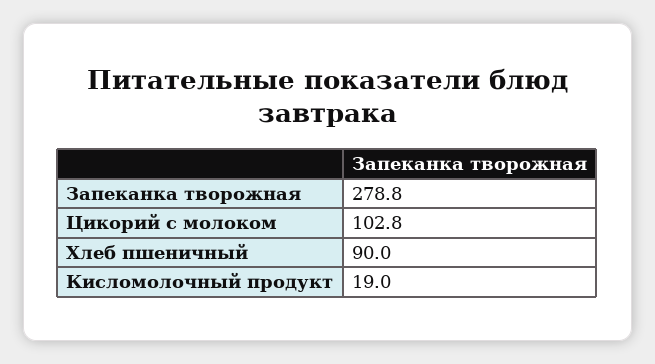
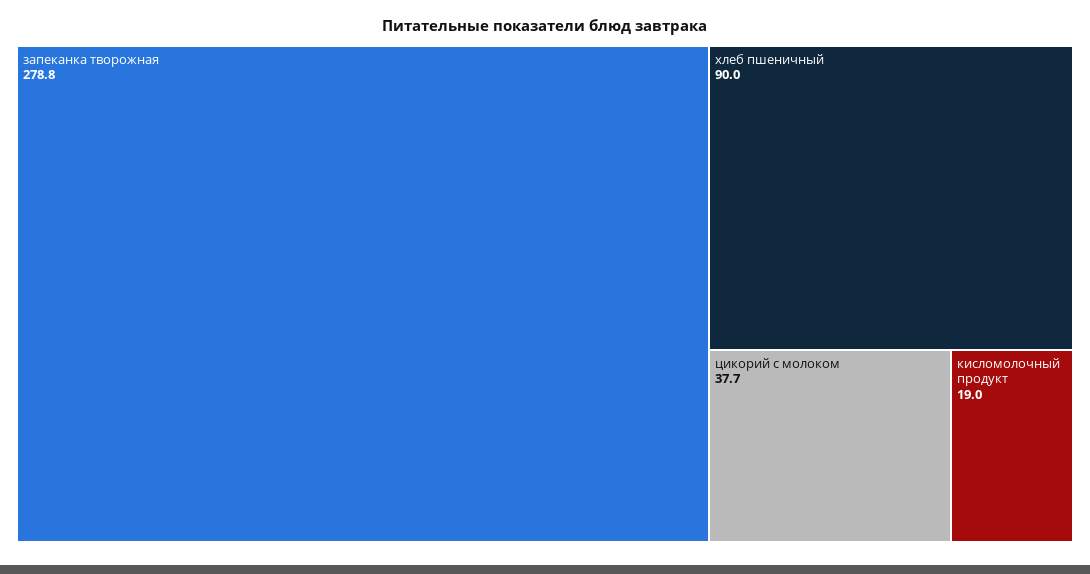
  {
    "Запеканка творожная": 278.8,
-   "Цикорий с молоком": 102.8,
+   "Цикорий с молоком": 37.7,
    "Хлеб пшеничный": 90,
    "Кисломолочный продукт": 19
  }

